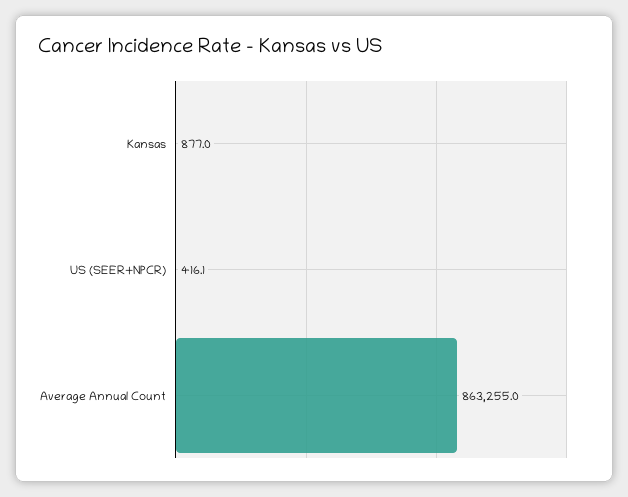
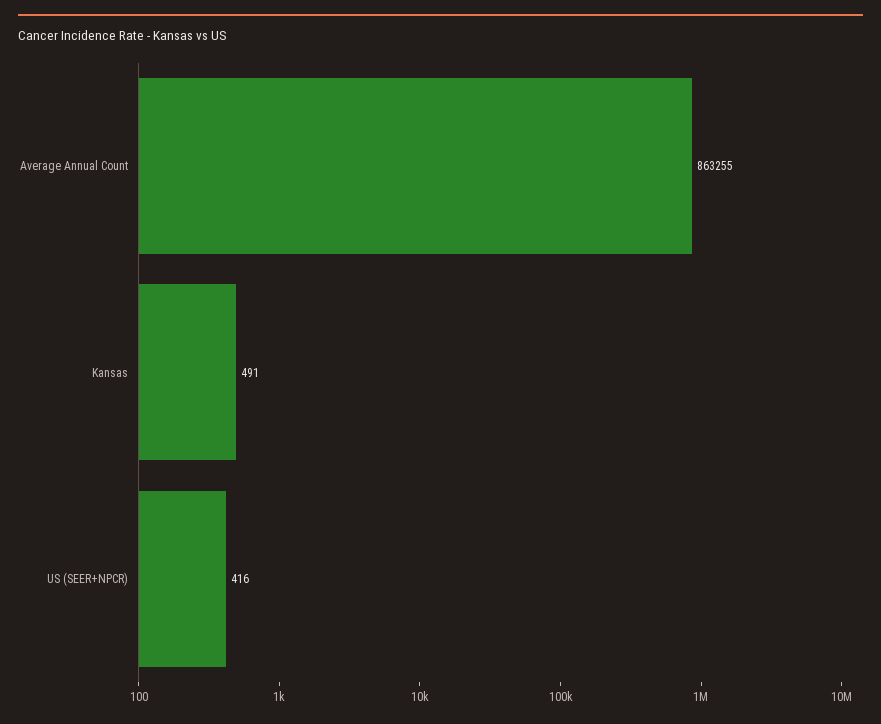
  {
-   "Kansas": 877,
+   "Kansas": 491,
    "US (SEER+NPCR)": 416.1,
    "Average Annual Count": 863255
  }

